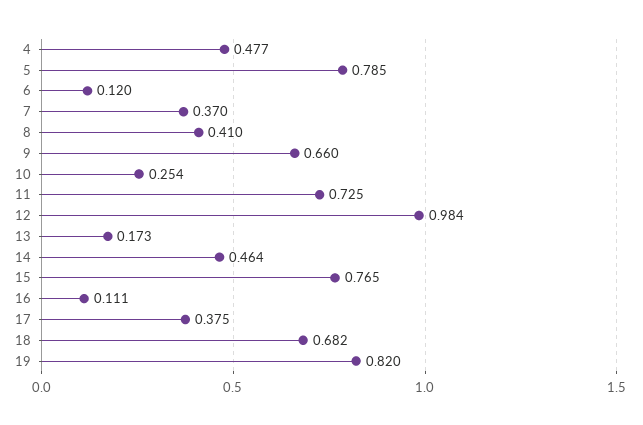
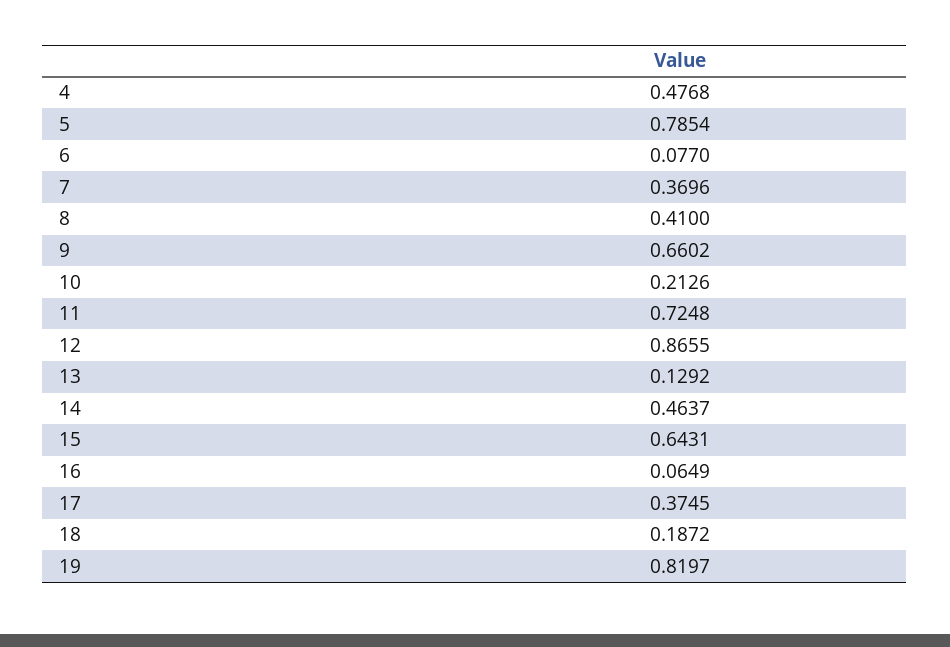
  {
    "4": 0.4768,
    "5": 0.7854,
-   "6": 0.12,
+   "6": 0.077,
    "7": 0.3696,
    "8": 0.41,
    "9": 0.6602,
-   "10": 0.254,
+   "10": 0.2126,
    "11": 0.7248,
-   "12": 0.984,
+   "12": 0.8655,
-   "13": 0.173,
+   "13": 0.1292,
    "14": 0.4637,
-   "15": 0.765,
+   "15": 0.6431,
-   "16": 0.111,
+   "16": 0.0649,
    "17": 0.3745,
-   "18": 0.682,
+   "18": 0.1872,
    "19": 0.8197
  }

